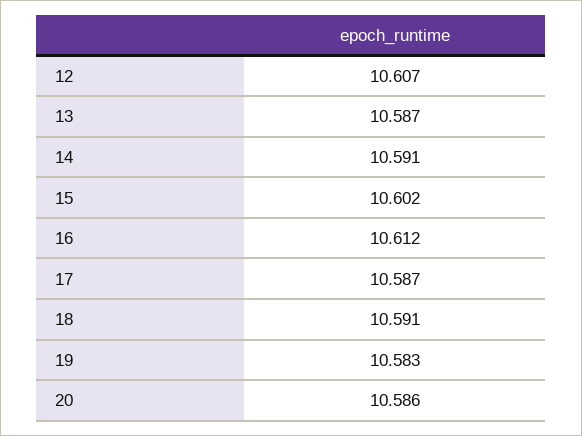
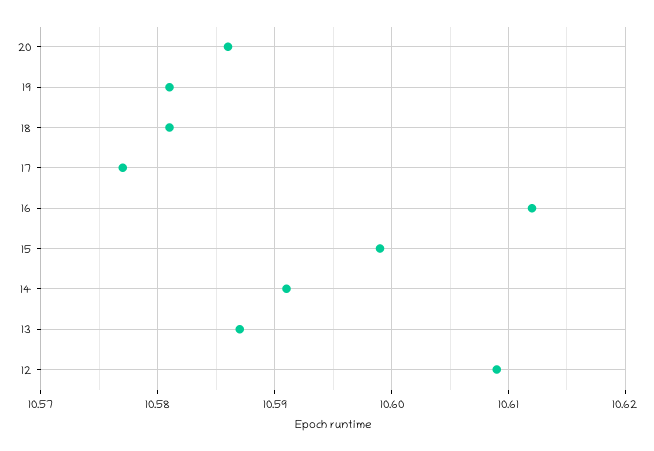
  {
-   "12": 10.607,
+   "12": 10.609,
    "13": 10.587,
    "14": 10.591,
-   "15": 10.602,
+   "15": 10.599,
    "16": 10.612,
-   "17": 10.587,
+   "17": 10.577,
-   "18": 10.591,
+   "18": 10.581,
-   "19": 10.583,
+   "19": 10.581,
    "20": 10.586
  }

